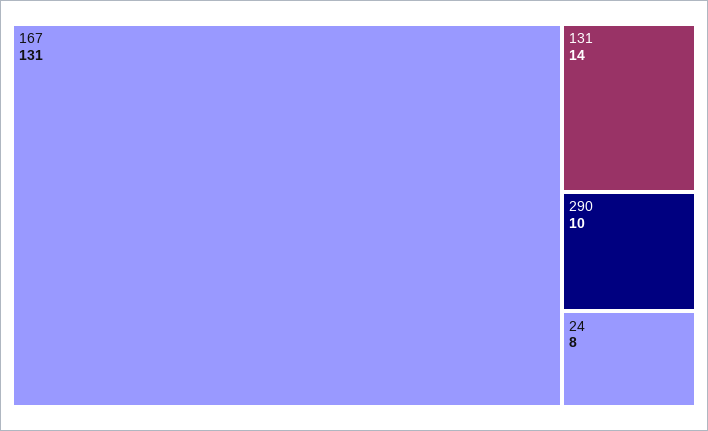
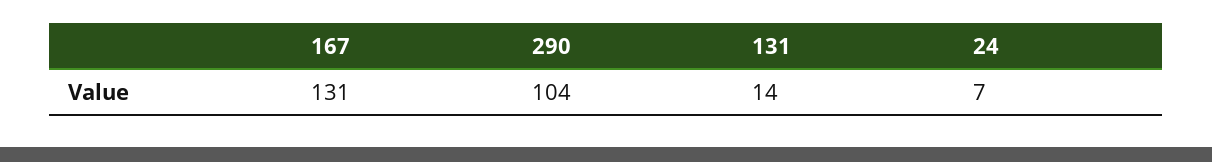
  {
    "167": 131,
    "131": 14,
-   "290": 10,
+   "290": 104,
-   "24": 8
+   "24": 7
  }

